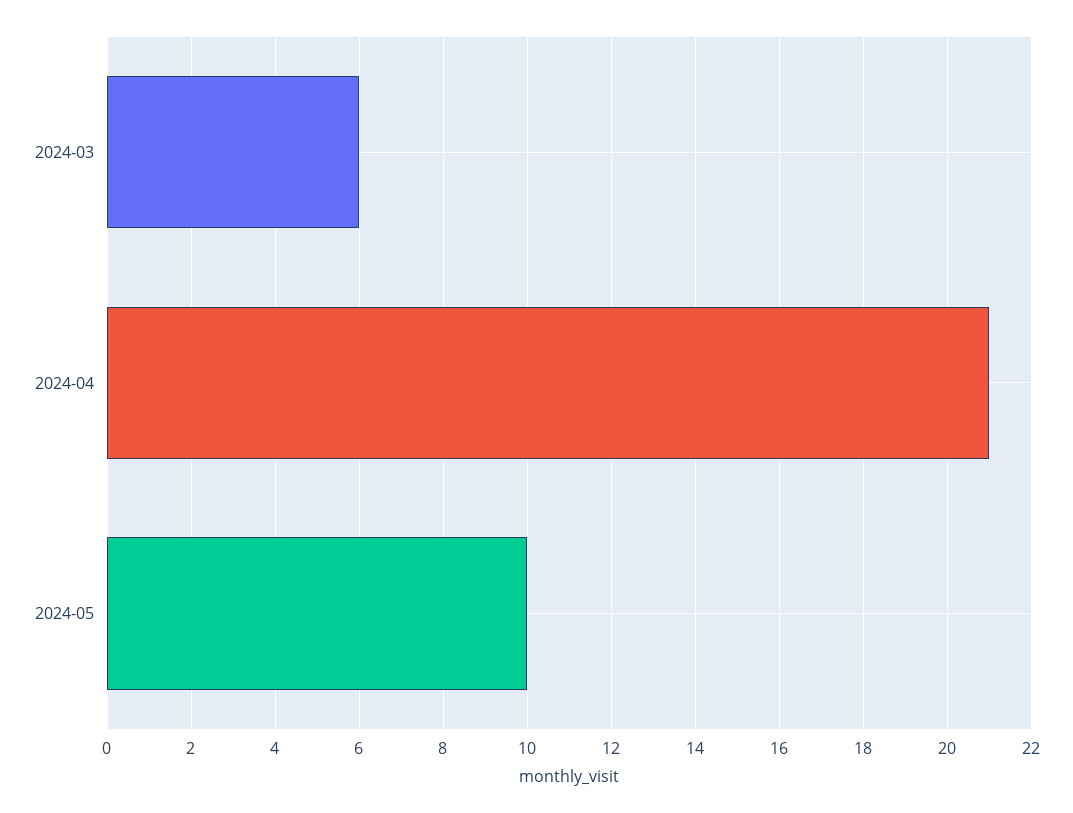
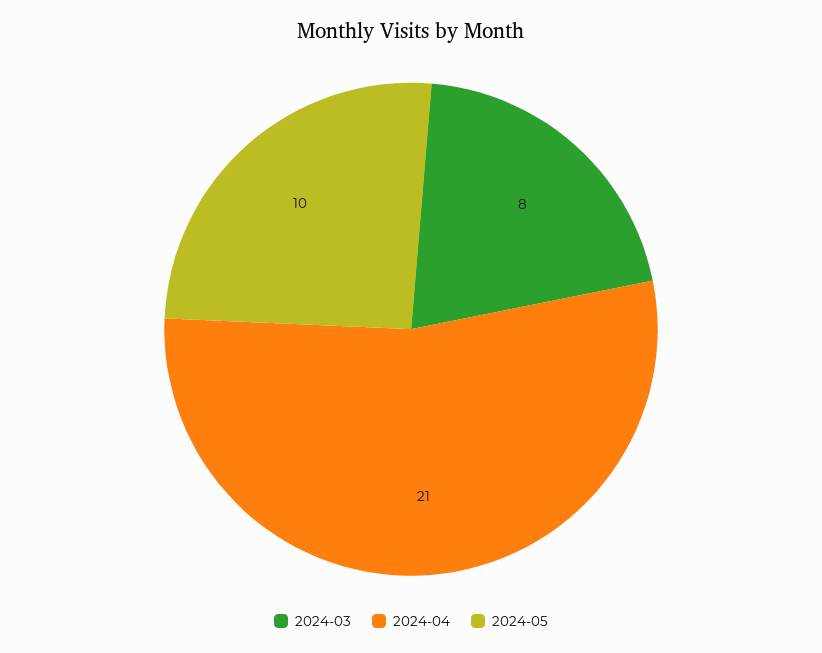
  {
-   "2024-03": 6,
+   "2024-03": 8,
    "2024-04": 21,
    "2024-05": 10
  }

